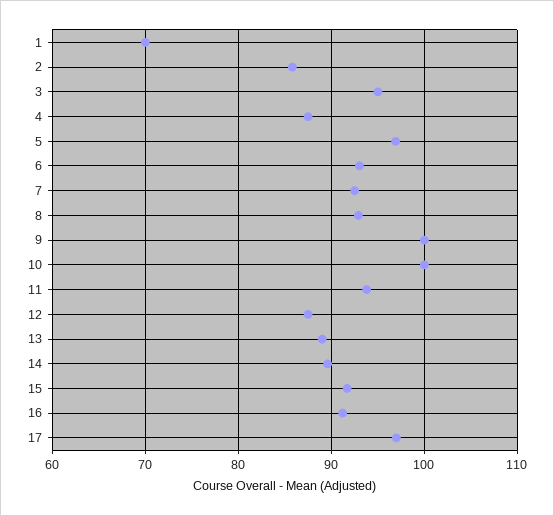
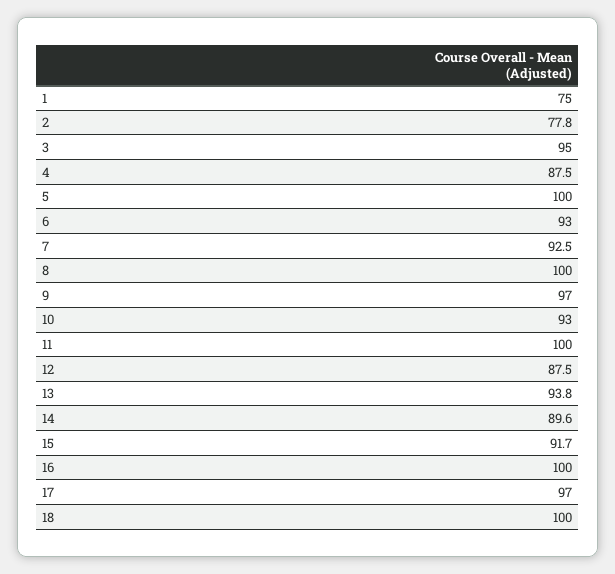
  {
-   "1": 70,
+   "1": 75,
-   "2": 86,
+   "2": 77.8,
    "3": 95,
    "4": 87.5,
-   "5": 97,
+   "5": 100,
    "6": 93,
    "7": 92.5,
-   "8": 93,
+   "8": 100,
-   "9": 100,
+   "9": 97,
-   "10": 100,
+   "10": 93,
-   "11": 94,
+   "11": 100,
    "12": 87.5,
-   "13": 89,
+   "13": 93.8,
    "14": 89.6,
    "15": 91.7,
-   "16": 91,
+   "16": 100,
-   "17": 97
+   "17": 97,
+   "18": 100
  }

